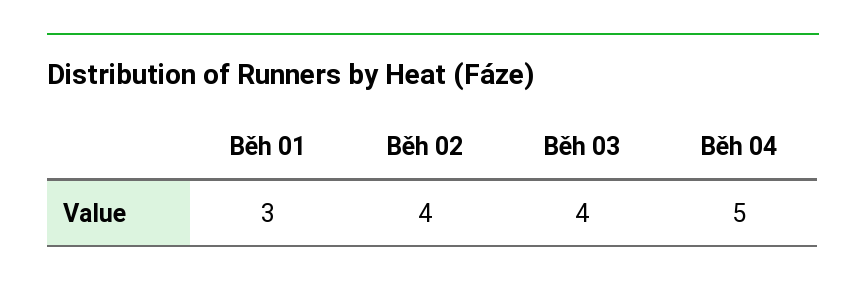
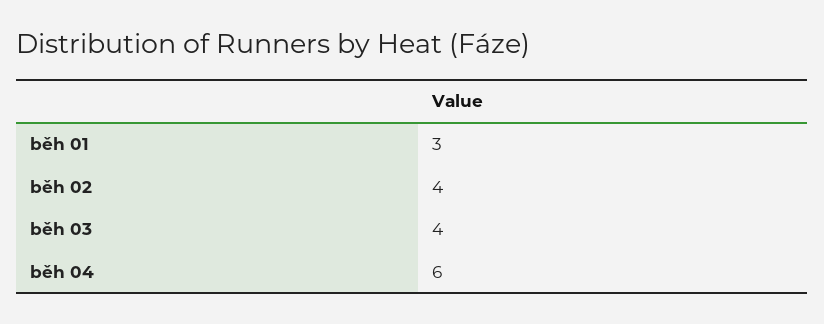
  {
    "Běh 01": 3,
    "Běh 02": 4,
    "Běh 03": 4,
-   "Běh 04": 5
+   "Běh 04": 6
  }

